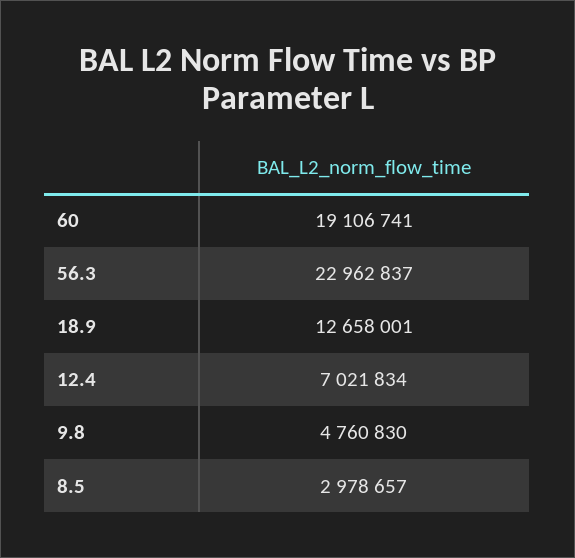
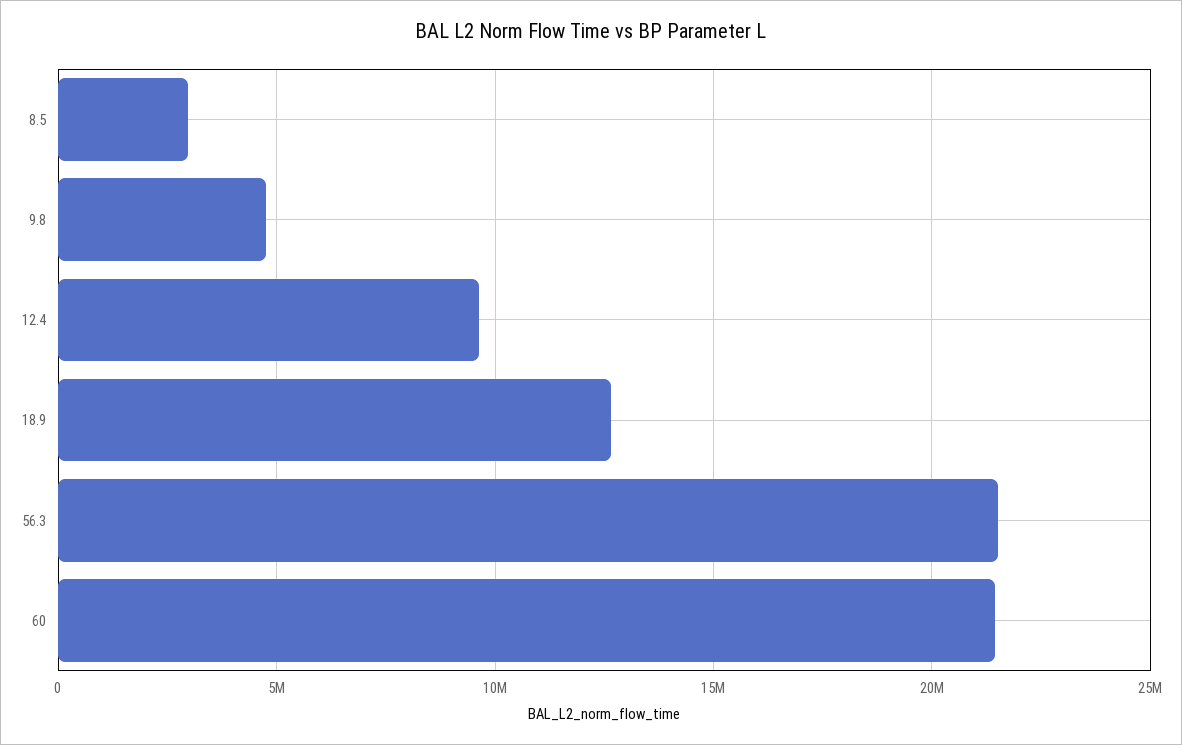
  {
-   "60": 19106741,
+   "60": 21500000,
-   "56.3": 22962837,
+   "56.3": 21500000,
    "18.9": 12658001,
-   "12.4": 7021834,
+   "12.4": 9500000,
    "9.8": 4760830,
    "8.5": 2978657
  }

